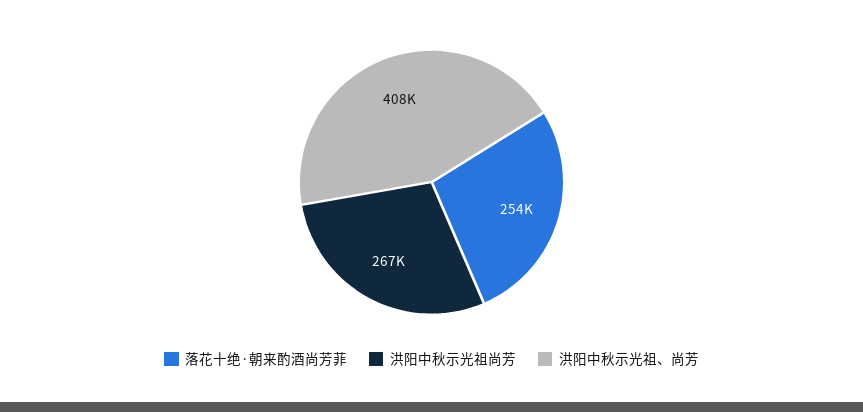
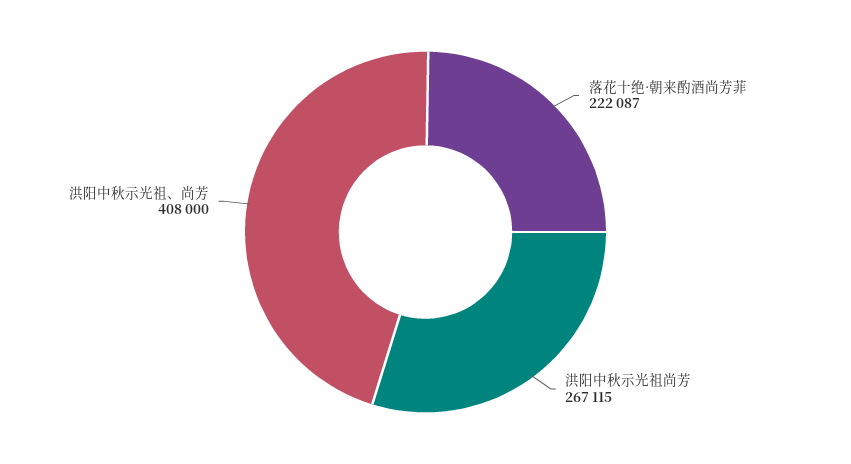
  {
-   "落花十绝·朝来酌酒尚芳菲": 254000,
+   "落花十绝·朝来酌酒尚芳菲": 222087,
    "洪阳中秋示光祖尚芳": 267115,
    "洪阳中秋示光祖、尚芳": 408000
  }

